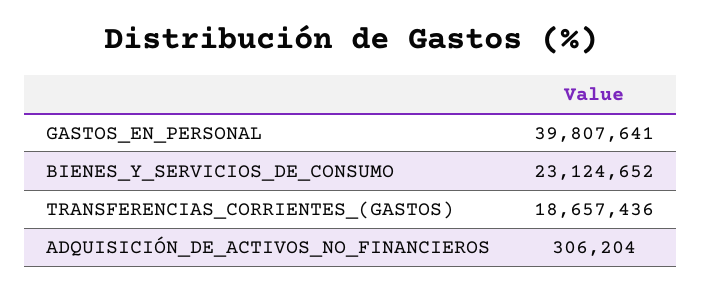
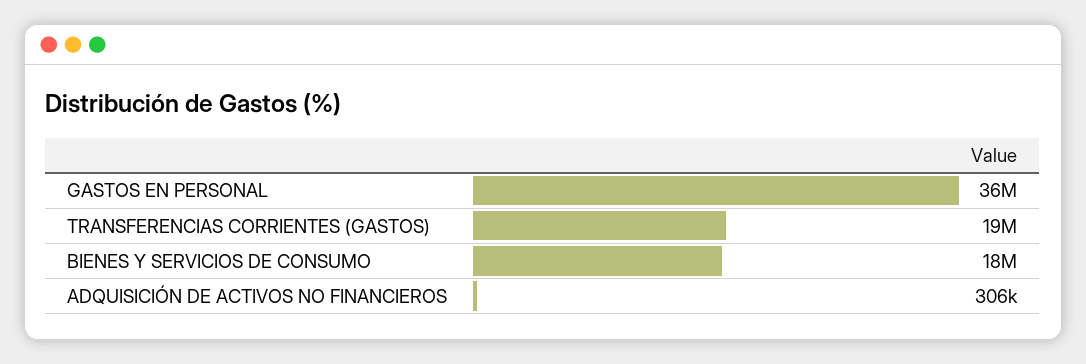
  {
-   "GASTOS_EN_PERSONAL": 39807641,
+   "GASTOS_EN_PERSONAL": 36000000,
-   "BIENES_Y_SERVICIOS_DE_CONSUMO": 23124652,
+   "BIENES_Y_SERVICIOS_DE_CONSUMO": 18000000,
    "TRANSFERENCIAS_CORRIENTES_(GASTOS)": 18657436,
    "ADQUISICIÓN_DE_ACTIVOS_NO_FINANCIEROS": 306204
  }

